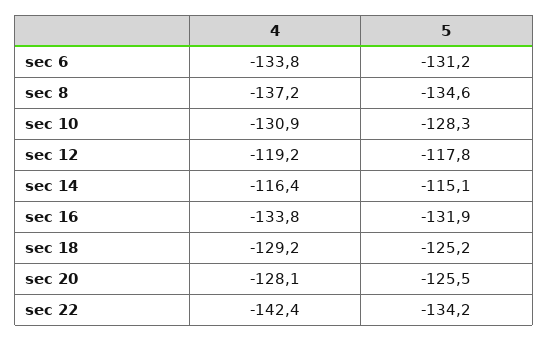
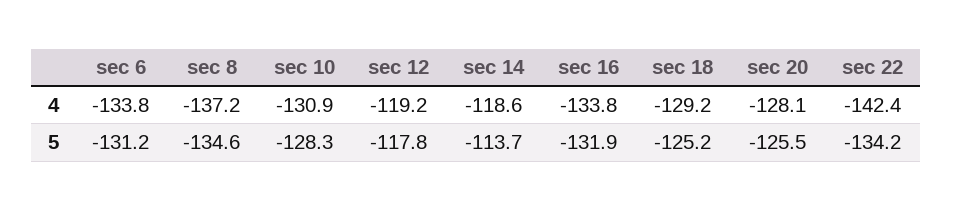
  {
    "4": {
      "sec 6": -133.8,
      "sec 8": -137.2,
      "sec 10": -130.9,
      "sec 12": -119.2,
-     "sec 14": -116.4,
+     "sec 14": -118.6,
      "sec 16": -133.8,
      "sec 18": -129.2,
      "sec 20": -128.1,
      "sec 22": -142.4
    },
    "5": {
      "sec 6": -131.2,
      "sec 8": -134.6,
      "sec 10": -128.3,
      "sec 12": -117.8,
-     "sec 14": -115.1,
+     "sec 14": -113.7,
      "sec 16": -131.9,
      "sec 18": -125.2,
      "sec 20": -125.5,
      "sec 22": -134.2
    }
  }

